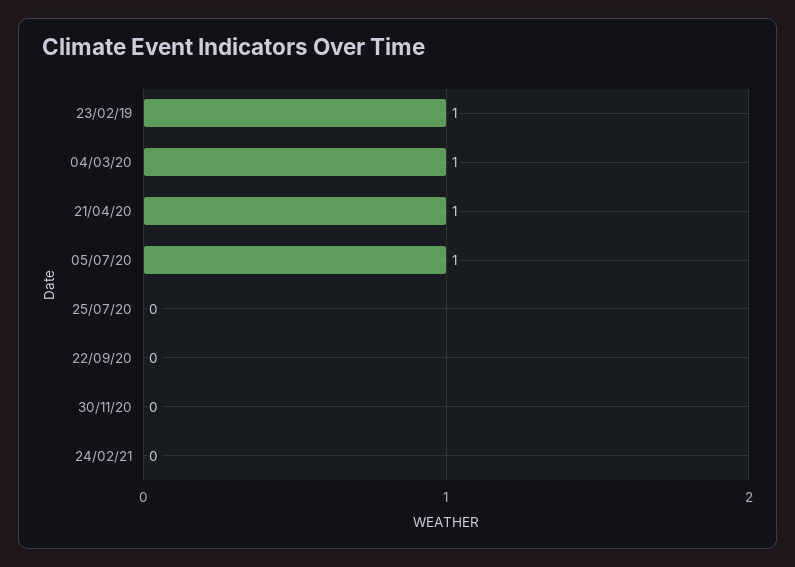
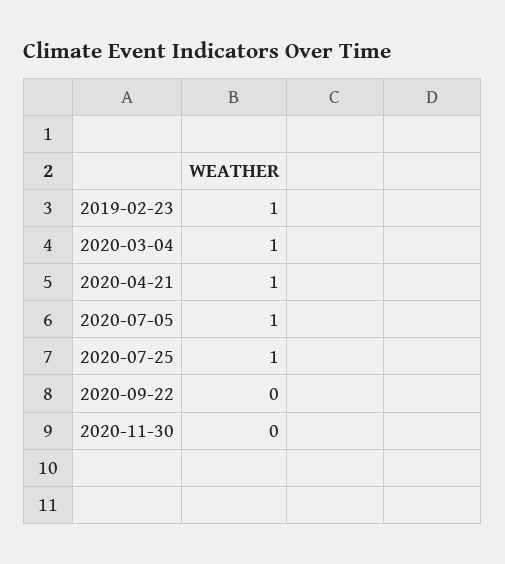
  {
    "23/02/19": 1,
    "04/03/20": 1,
    "21/04/20": 1,
    "05/07/20": 1,
-   "25/07/20": 0,
+   "25/07/20": 1,
    "22/09/20": 0,
-   "30/11/20": 0,
+   "30/11/20": 0
-   "24/02/21": 0
  }

